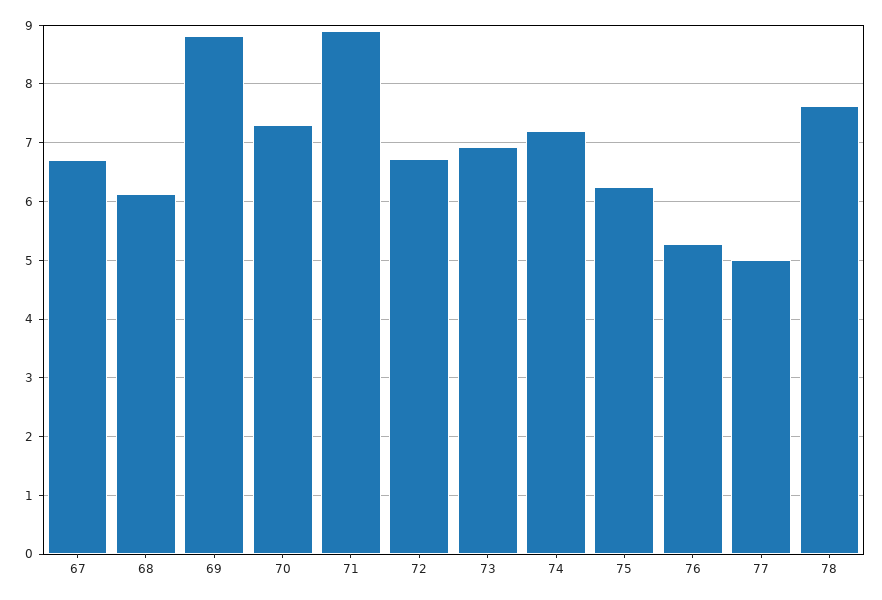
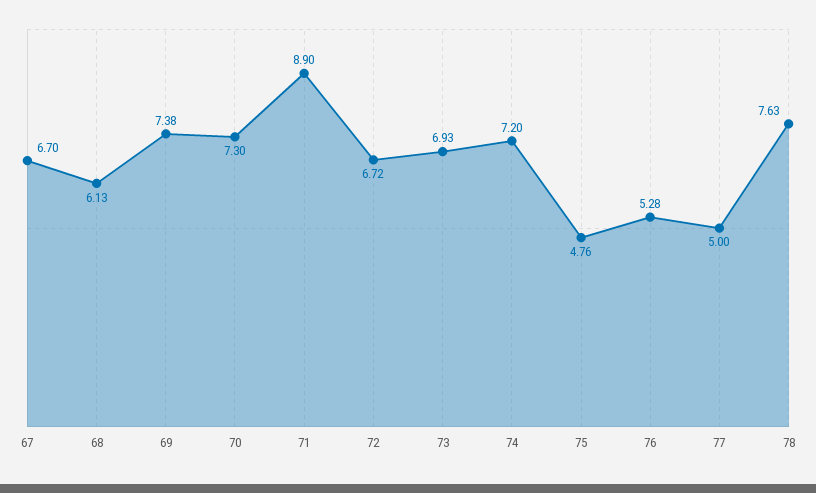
  {
    "67": 6.7,
    "68": 6.13,
-   "69": 8.8,
+   "69": 7.38,
    "70": 7.3,
    "71": 8.9,
    "72": 6.72,
    "73": 6.93,
    "74": 7.2,
-   "75": 6.2,
+   "75": 4.76,
    "76": 5.28,
    "77": 5,
    "78": 7.63
  }

